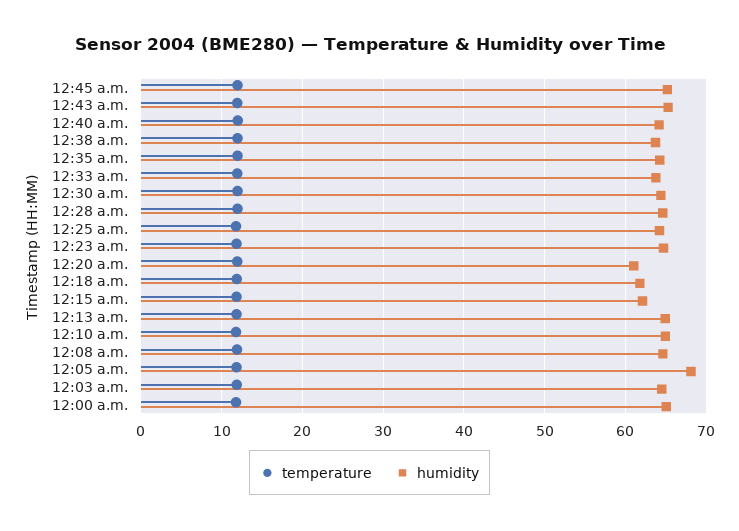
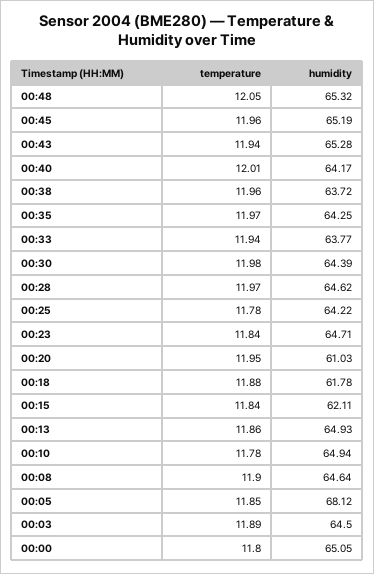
  {
    "temperature": {
      "12:45 a.m.": 11.96,
      "12:43 a.m.": 11.94,
      "12:40 a.m.": 12.01,
      "12:38 a.m.": 11.96,
      "12:35 a.m.": 11.97,
      "12:33 a.m.": 11.94,
      "12:30 a.m.": 11.98,
      "12:28 a.m.": 11.97,
      "12:25 a.m.": 11.78,
      "12:23 a.m.": 11.84,
      "12:20 a.m.": 11.95,
      "12:18 a.m.": 11.88,
      "12:15 a.m.": 11.84,
      "12:13 a.m.": 11.86,
      "12:10 a.m.": 11.78,
      "12:08 a.m.": 11.9,
      "12:05 a.m.": 11.85,
      "12:03 a.m.": 11.89,
-     "12:00 a.m.": 11.8
+     "12:00 a.m.": 11.8,
+     "00:48": 12.05
    },
    "humidity": {
      "12:45 a.m.": 65.19,
      "12:43 a.m.": 65.28,
      "12:40 a.m.": 64.17,
      "12:38 a.m.": 63.72,
      "12:35 a.m.": 64.25,
      "12:33 a.m.": 63.77,
      "12:30 a.m.": 64.39,
      "12:28 a.m.": 64.62,
      "12:25 a.m.": 64.22,
      "12:23 a.m.": 64.71,
      "12:20 a.m.": 61.03,
      "12:18 a.m.": 61.78,
      "12:15 a.m.": 62.11,
      "12:13 a.m.": 64.93,
      "12:10 a.m.": 64.94,
      "12:08 a.m.": 64.64,
      "12:05 a.m.": 68.12,
      "12:03 a.m.": 64.5,
-     "12:00 a.m.": 65.05
+     "12:00 a.m.": 65.05,
+     "00:48": 65.32
    }
  }

